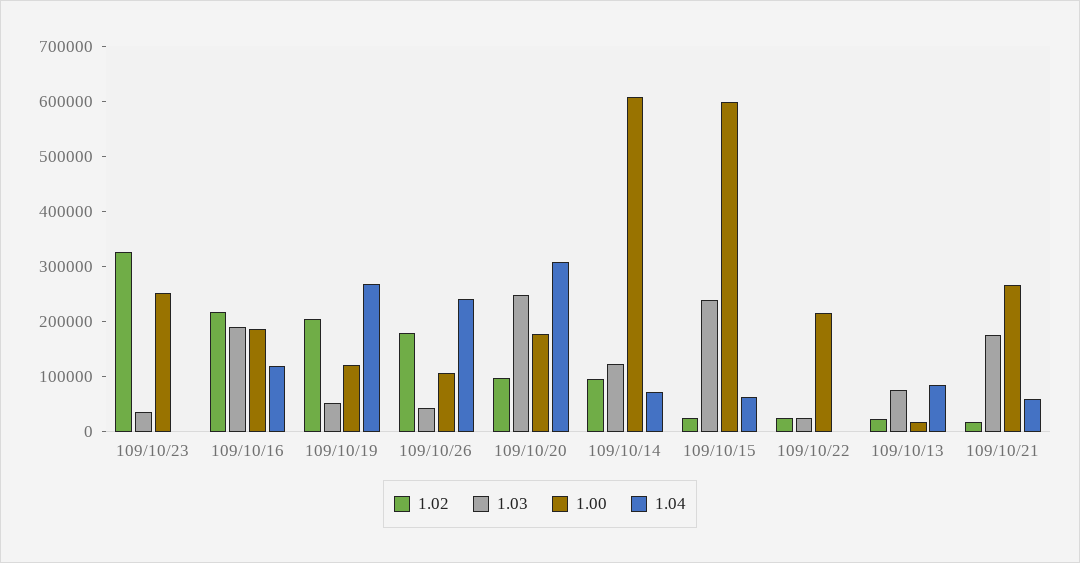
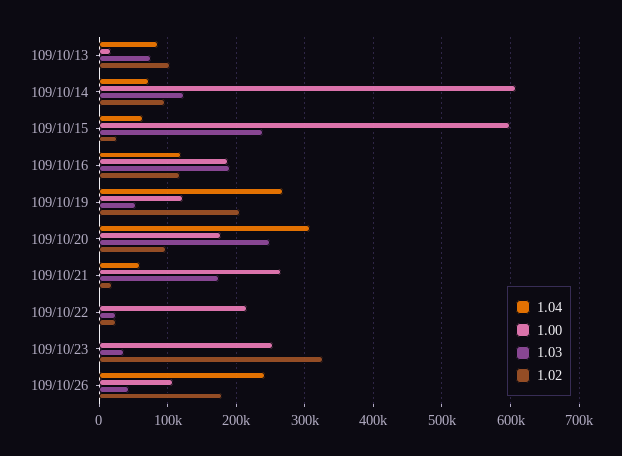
  {
    "1.02": {
      "109/10/23": 330000,
-     "109/10/16": 220000,
+     "109/10/16": 120000,
      "109/10/19": 210000,
      "109/10/26": 180000,
      "109/10/20": 100000,
      "109/10/14": 100000,
      "109/10/15": 30000,
      "109/10/22": 20000,
-     "109/10/13": 20000,
+     "109/10/13": 100000,
      "109/10/21": 20000
    },
    "1.03": {
      "109/10/23": 40000,
      "109/10/16": 190000,
      "109/10/19": 50000,
      "109/10/26": 40000,
      "109/10/20": 250000,
      "109/10/14": 120000,
      "109/10/15": 240000,
      "109/10/22": 20000,
      "109/10/13": 80000,
      "109/10/21": 180000
    },
    "1.00": {
      "109/10/23": 250000,
      "109/10/16": 190000,
      "109/10/19": 120000,
      "109/10/26": 110000,
      "109/10/20": 180000,
      "109/10/14": 610000,
      "109/10/15": 600000,
      "109/10/22": 220000,
      "109/10/13": 20000,
      "109/10/21": 270000
    },
    "1.04": {
      "109/10/23": 0,
      "109/10/16": 120000,
      "109/10/19": 270000,
      "109/10/26": 240000,
      "109/10/20": 310000,
      "109/10/14": 70000,
      "109/10/15": 60000,
      "109/10/22": 0,
      "109/10/13": 90000,
      "109/10/21": 60000
    }
  }

